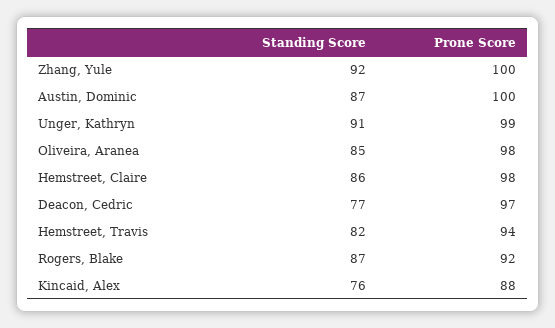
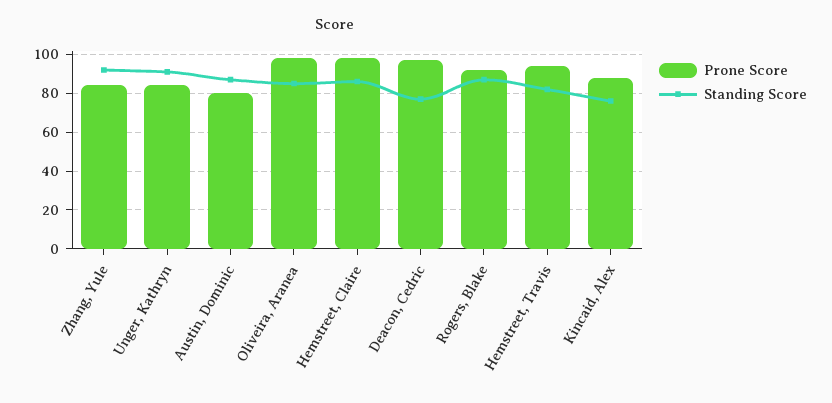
  {
    "Standing Score": {
      "Zhang, Yule": 92,
      "Austin, Dominic": 87,
      "Unger, Kathryn": 91,
      "Oliveira, Aranea": 85,
      "Hemstreet, Claire": 86,
      "Deacon, Cedric": 77,
      "Hemstreet, Travis": 82,
      "Rogers, Blake": 87,
      "Kincaid, Alex": 76
    },
    "Prone Score": {
-     "Zhang, Yule": 100,
+     "Zhang, Yule": 85,
-     "Austin, Dominic": 100,
+     "Austin, Dominic": 80,
-     "Unger, Kathryn": 99,
+     "Unger, Kathryn": 85,
      "Oliveira, Aranea": 98,
      "Hemstreet, Claire": 98,
      "Deacon, Cedric": 97,
      "Hemstreet, Travis": 94,
      "Rogers, Blake": 92,
      "Kincaid, Alex": 88
    }
  }

